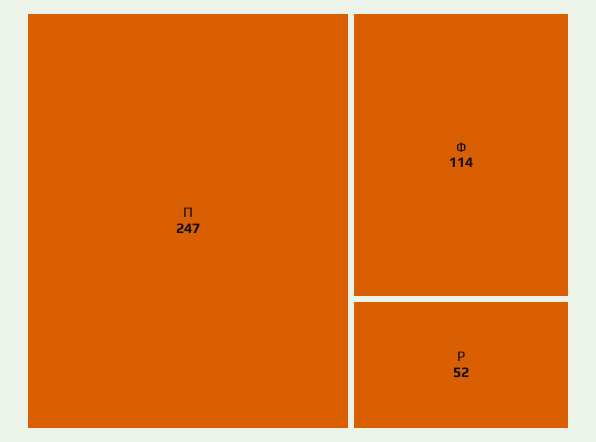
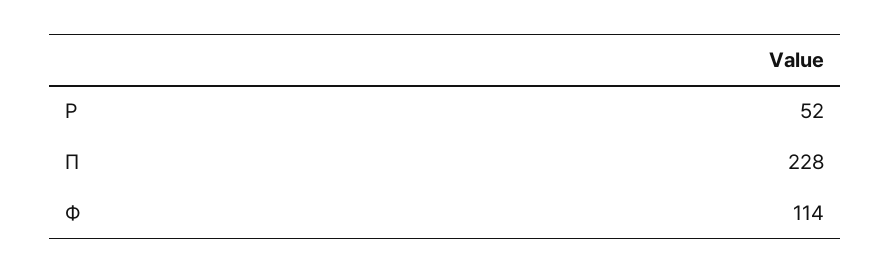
  {
-   "П": 247,
+   "П": 228,
    "Ф": 114,
    "Р": 52
  }

